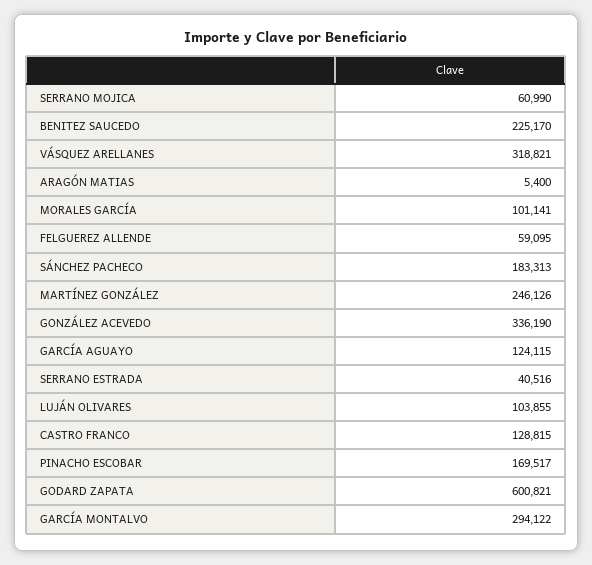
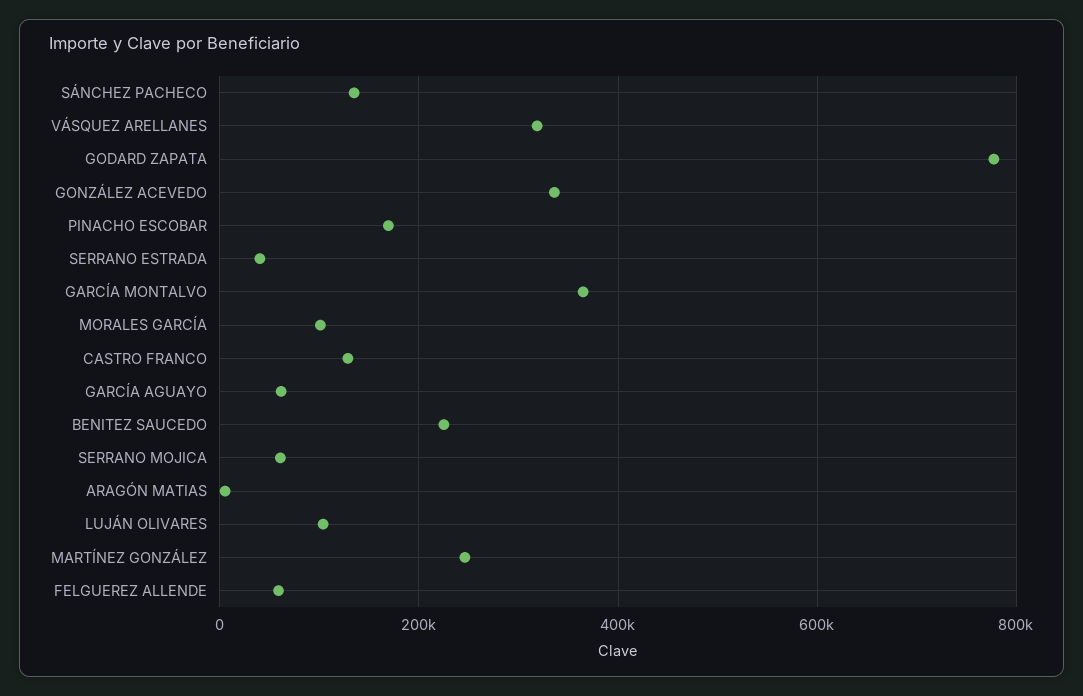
  {
    "SERRANO MOJICA": 60990,
    "BENITEZ SAUCEDO": 225170,
    "VÁSQUEZ ARELLANES": 318821,
    "ARAGÓN MATIAS": 5400,
    "MORALES GARCÍA": 101141,
    "FELGUEREZ ALLENDE": 59095,
-   "SÁNCHEZ PACHECO": 183313,
+   "SÁNCHEZ PACHECO": 140000,
    "MARTÍNEZ GONZÁLEZ": 246126,
    "GONZÁLEZ ACEVEDO": 336190,
-   "GARCÍA AGUAYO": 124115,
+   "GARCÍA AGUAYO": 60000,
    "SERRANO ESTRADA": 40516,
    "LUJÁN OLIVARES": 103855,
    "CASTRO FRANCO": 128815,
    "PINACHO ESCOBAR": 169517,
-   "GODARD ZAPATA": 600821,
+   "GODARD ZAPATA": 780000,
-   "GARCÍA MONTALVO": 294122
+   "GARCÍA MONTALVO": 360000
  }

